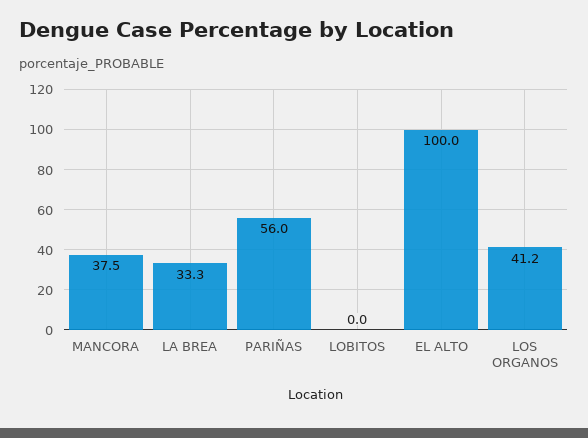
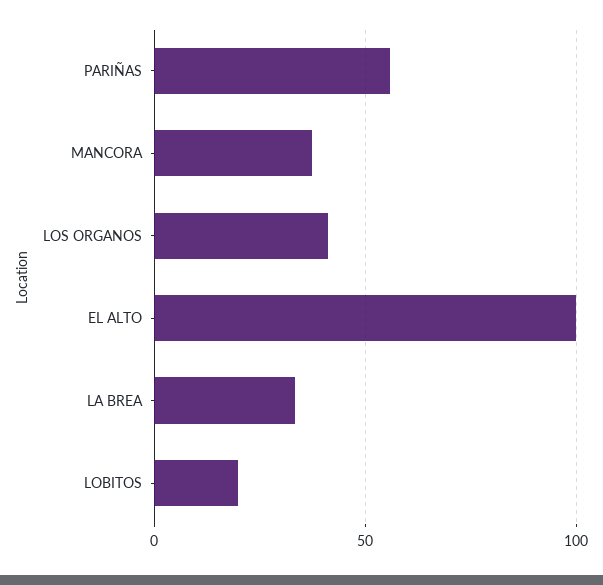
  {
    "MANCORA": 37.5,
    "LA BREA": 33.3,
    "PARIÑAS": 56,
-   "LOBITOS": 0,
+   "LOBITOS": 20,
    "EL ALTO": 100,
    "LOS ORGANOS": 41.2
  }

